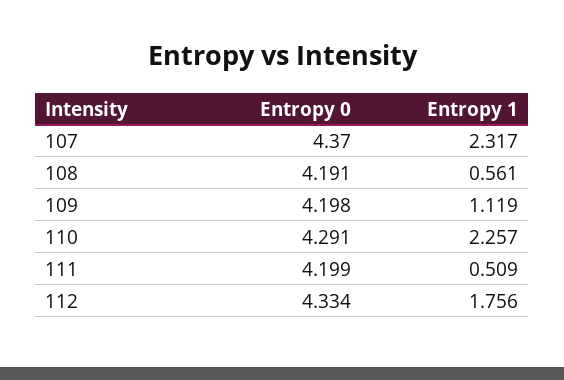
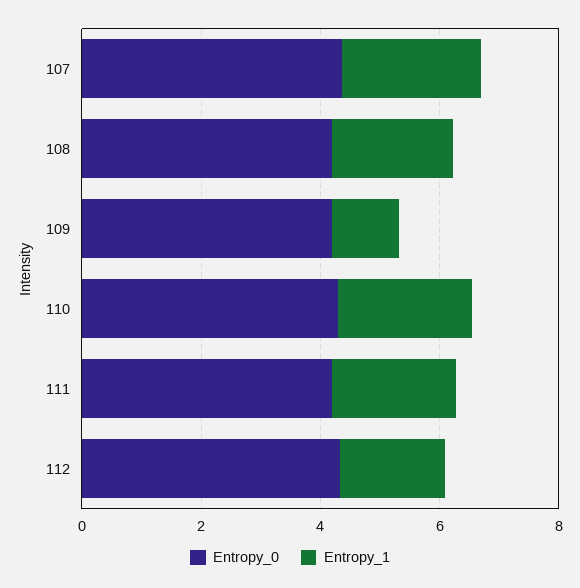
  {
    "Entropy 0": {
      "107": 4.37,
      "108": 4.191,
      "109": 4.198,
      "110": 4.291,
      "111": 4.199,
      "112": 4.334
    },
    "Entropy 1": {
      "107": 2.317,
-     "108": 0.561,
+     "108": 2,
      "109": 1.119,
      "110": 2.257,
-     "111": 0.509,
+     "111": 2,
      "112": 1.756
    }
  }

